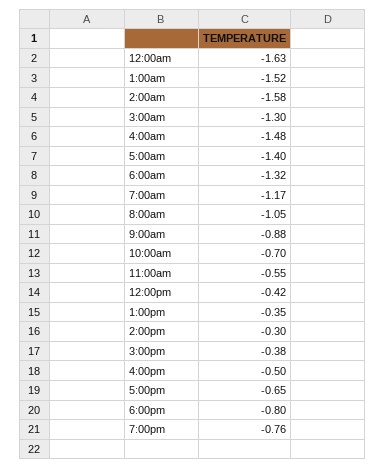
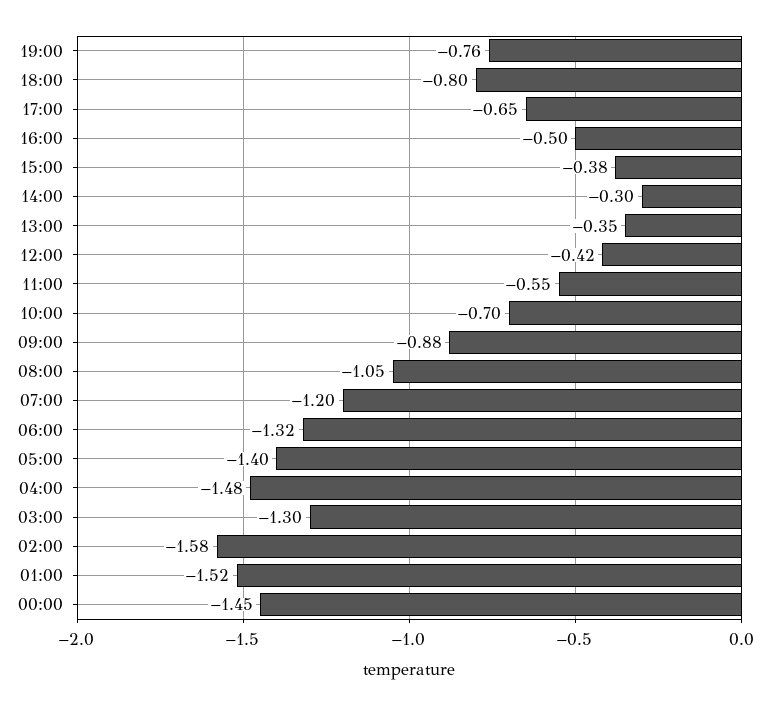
  {
-   "12:00am": -1.63,
+   "12:00am": -1.45,
    "1:00am": -1.52,
    "2:00am": -1.58,
    "3:00am": -1.3,
    "4:00am": -1.48,
    "5:00am": -1.4,
    "6:00am": -1.32,
-   "7:00am": -1.17,
+   "7:00am": -1.2,
    "8:00am": -1.05,
    "9:00am": -0.88,
    "10:00am": -0.7,
    "11:00am": -0.55,
    "12:00pm": -0.42,
    "1:00pm": -0.35,
    "2:00pm": -0.3,
    "3:00pm": -0.38,
    "4:00pm": -0.5,
    "5:00pm": -0.65,
    "6:00pm": -0.8,
    "7:00pm": -0.76
  }

